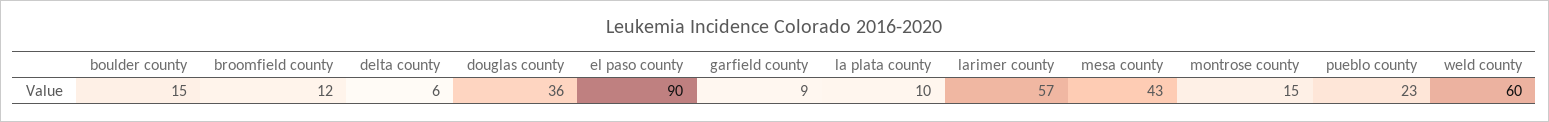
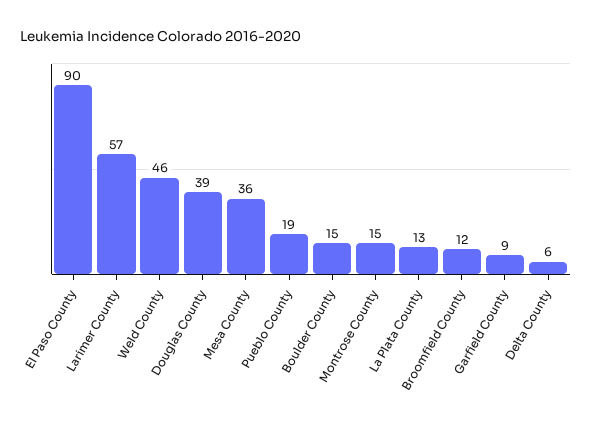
  {
    "boulder county": 15,
    "broomfield county": 12,
    "delta county": 6,
-   "douglas county": 36,
+   "douglas county": 39,
    "el paso county": 90,
    "garfield county": 9,
-   "la plata county": 10,
+   "la plata county": 13,
    "larimer county": 57,
-   "mesa county": 43,
+   "mesa county": 36,
    "montrose county": 15,
-   "pueblo county": 23,
+   "pueblo county": 19,
-   "weld county": 60
+   "weld county": 46
  }

